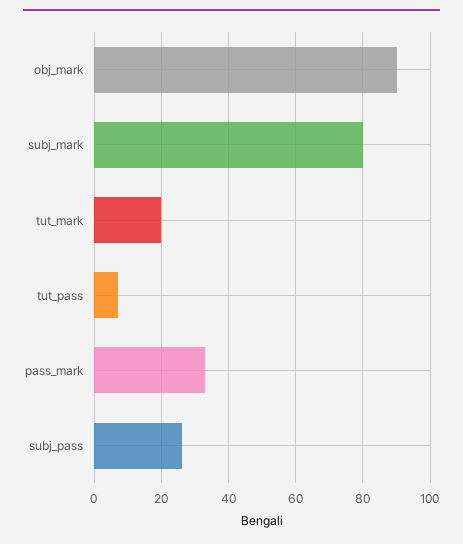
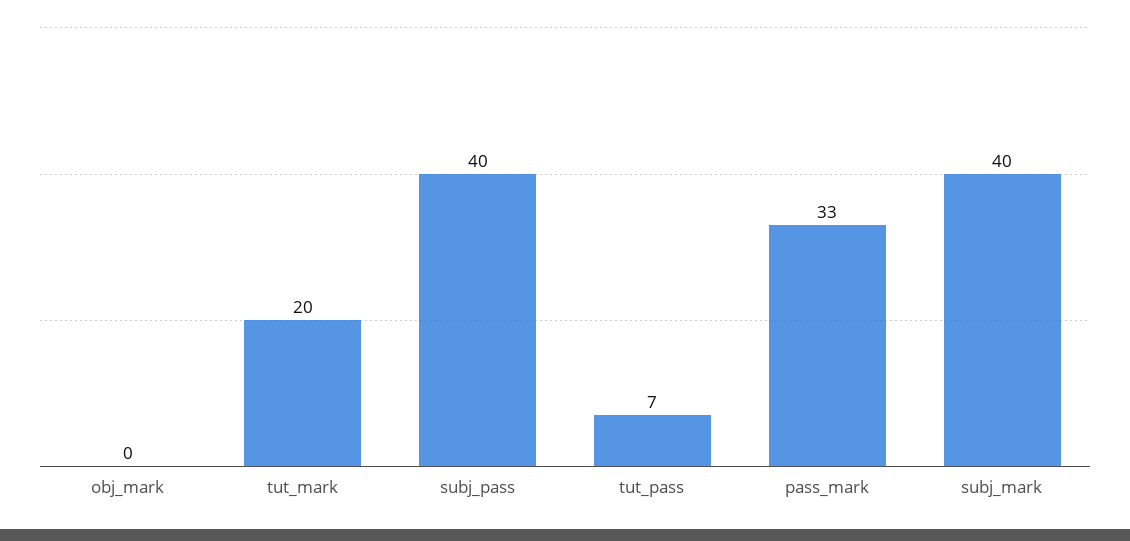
  {
-   "obj_mark": 90,
+   "obj_mark": 0,
-   "subj_mark": 80,
+   "subj_mark": 40,
    "tut_mark": 20,
    "tut_pass": 7,
    "pass_mark": 33,
-   "subj_pass": 25
+   "subj_pass": 40
  }

